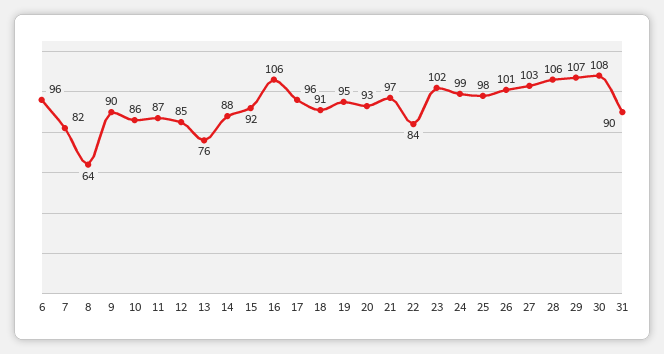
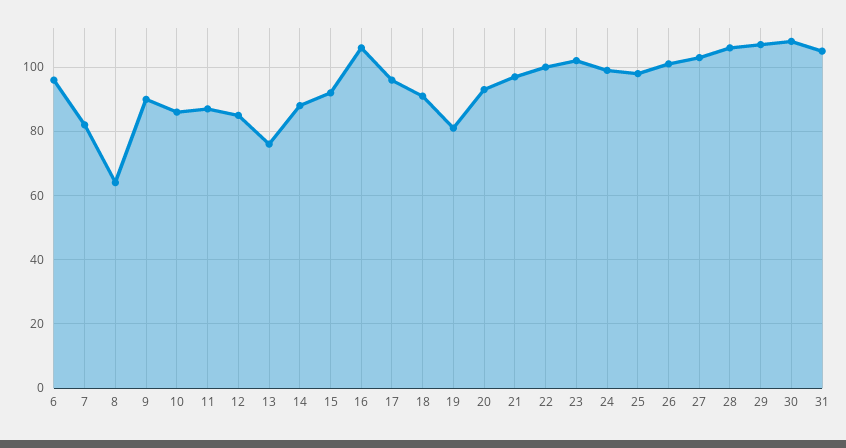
  {
    "6": 96,
    "7": 82,
    "8": 64,
    "9": 90,
    "10": 86,
    "11": 87,
    "12": 85,
    "13": 76,
    "14": 88,
    "15": 92,
    "16": 106,
    "17": 96,
    "18": 91,
-   "19": 95,
+   "19": 80,
    "20": 93,
    "21": 97,
-   "22": 84,
+   "22": 100,
    "23": 102,
    "24": 99,
    "25": 98,
    "26": 101,
    "27": 103,
    "28": 106,
    "29": 107,
    "30": 108,
-   "31": 90
+   "31": 105
  }

